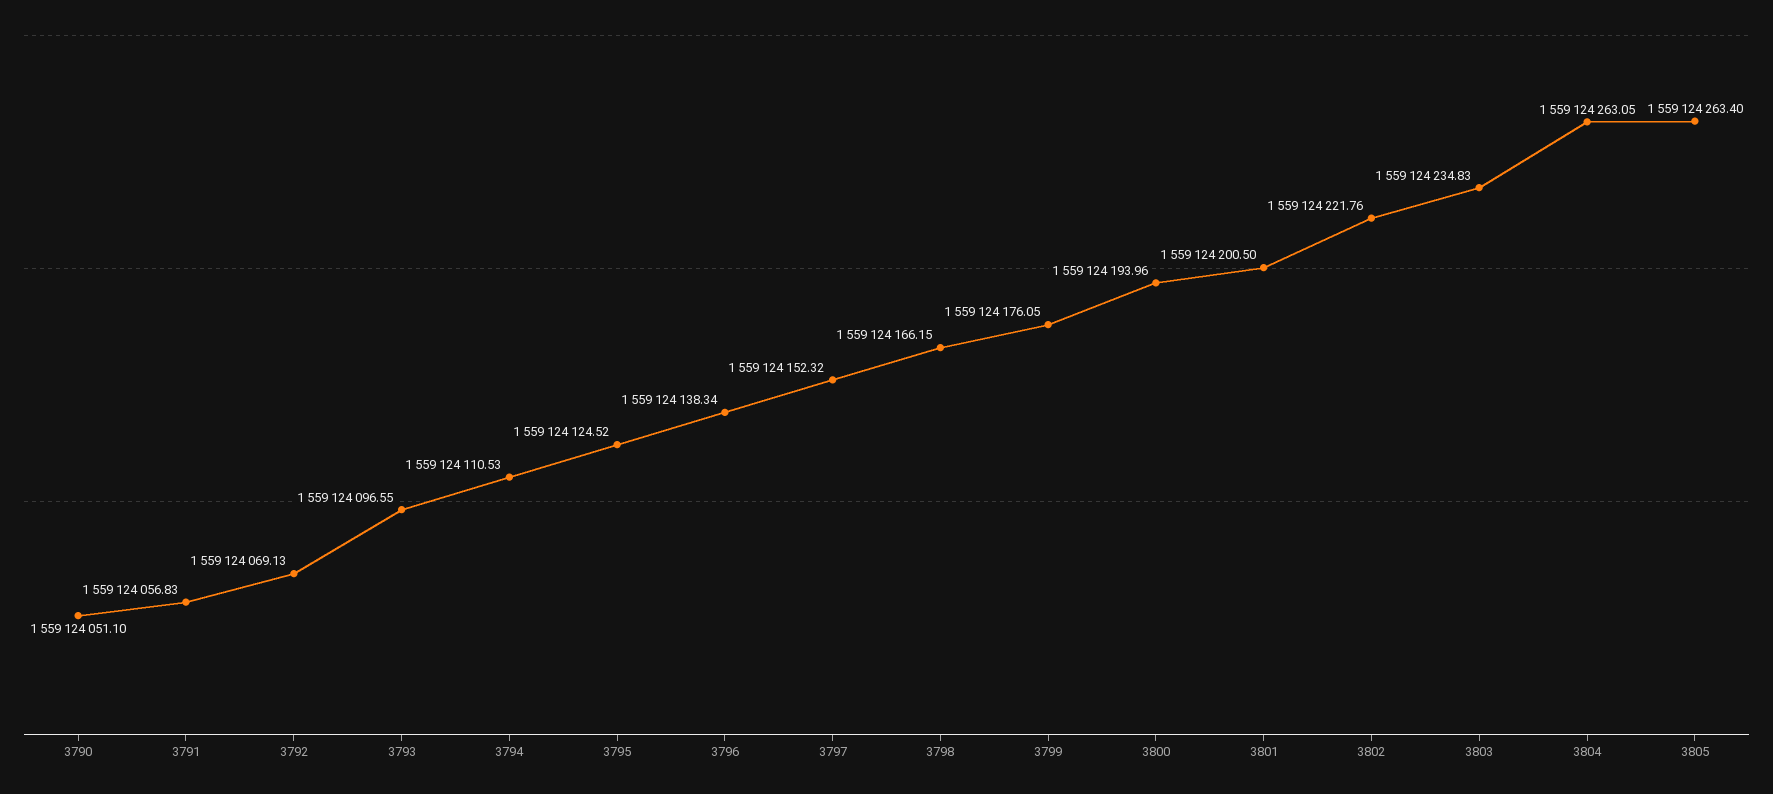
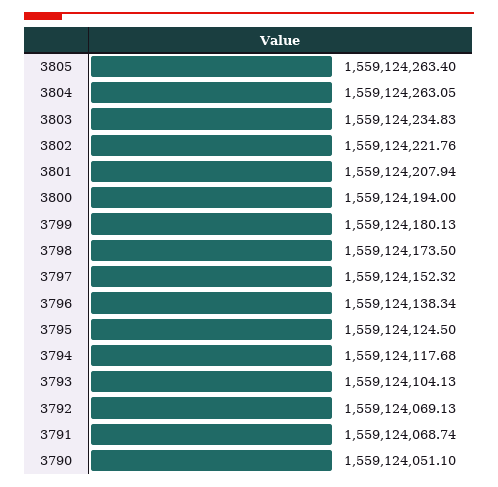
  {
    "3790": 1559124051.1,
-   "3791": 1559124056.83,
+   "3791": 1559124068.74,
    "3792": 1559124069.13,
-   "3793": 1559124096.55,
+   "3793": 1559124104.13,
-   "3794": 1559124110.53,
+   "3794": 1559124117.68,
-   "3795": 1559124124.52,
+   "3795": 1559124124.5,
    "3796": 1559124138.34,
    "3797": 1559124152.32,
-   "3798": 1559124166.15,
+   "3798": 1559124173.5,
-   "3799": 1559124176.05,
+   "3799": 1559124180.13,
-   "3800": 1559124193.96,
+   "3800": 1559124194,
-   "3801": 1559124200.5,
+   "3801": 1559124207.94,
    "3802": 1559124221.76,
    "3803": 1559124234.83,
    "3804": 1559124263.05,
    "3805": 1559124263.4
  }

